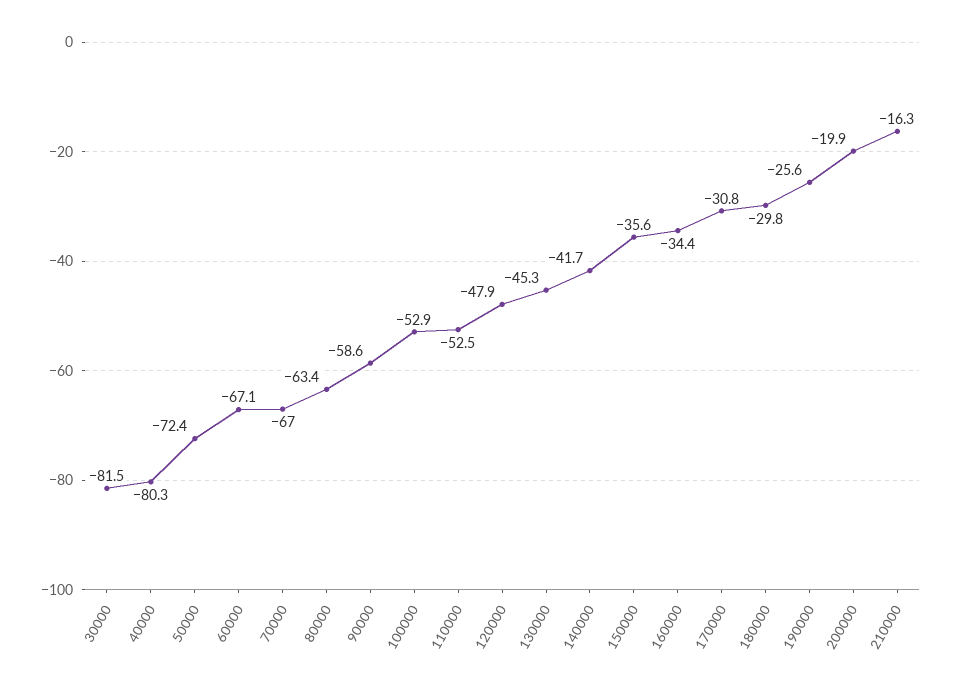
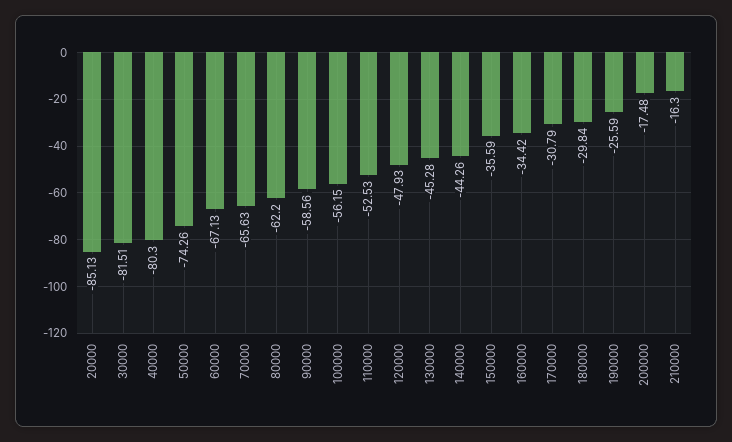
  {
    "30000": -81.51,
    "40000": -80.3,
-   "50000": -72.4,
+   "50000": -74.26,
    "60000": -67.13,
-   "70000": -67,
+   "70000": -65.63,
-   "80000": -63.4,
+   "80000": -62.2,
    "90000": -58.56,
-   "100000": -52.9,
+   "100000": -56.15,
    "110000": -52.53,
    "120000": -47.93,
    "130000": -45.28,
-   "140000": -41.7,
+   "140000": -44.26,
    "150000": -35.59,
    "160000": -34.42,
    "170000": -30.79,
    "180000": -29.84,
    "190000": -25.59,
-   "200000": -19.9,
+   "200000": -17.48,
-   "210000": -16.3
+   "210000": -16.3,
+   "20000": -85.13
  }

